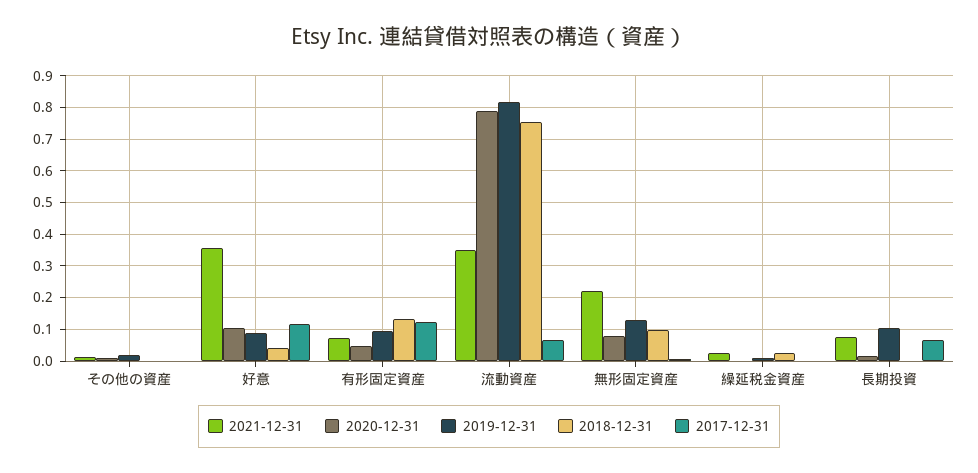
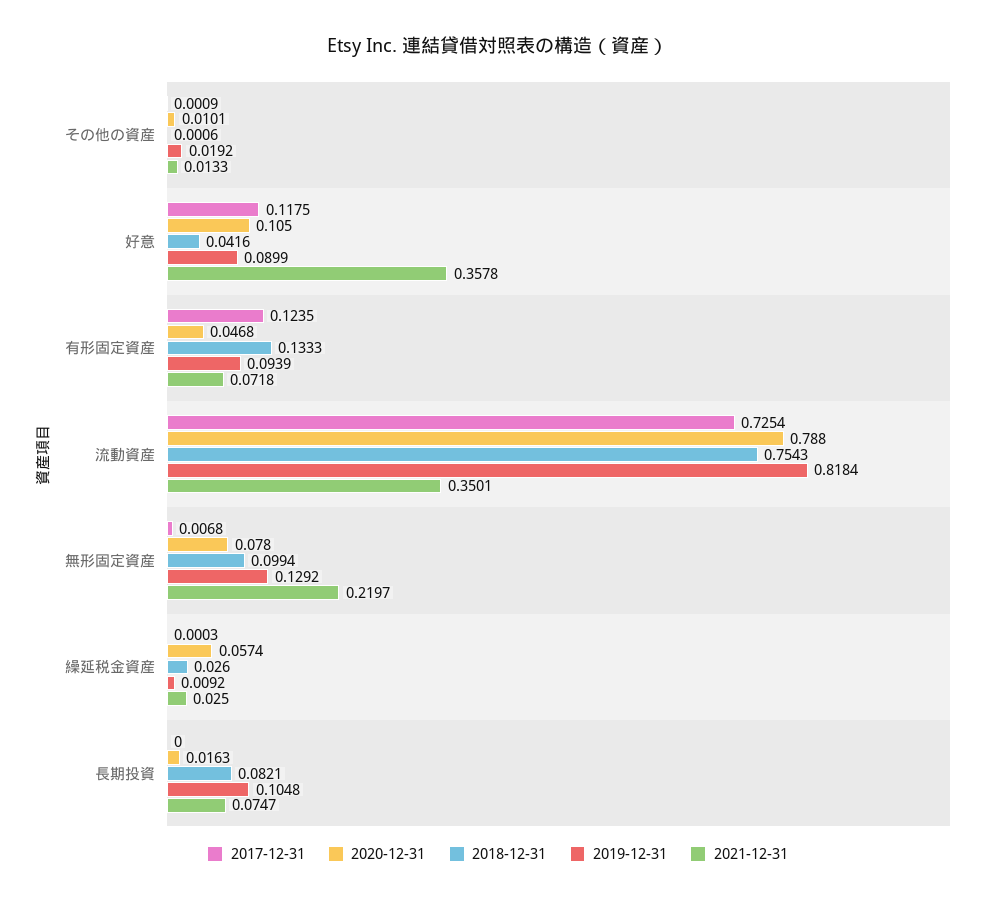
  {
    "2021-12-31": {
      "その他の資産": 0.0133,
      "好意": 0.3578,
      "有形固定資産": 0.0718,
      "流動資産": 0.3501,
      "無形固定資産": 0.2197,
      "繰延税金資産": 0.025,
      "長期投資": 0.0747
    },
    "2020-12-31": {
      "その他の資産": 0.0101,
      "好意": 0.105,
      "有形固定資産": 0.0468,
      "流動資産": 0.788,
      "無形固定資産": 0.078,
-     "繰延税金資産": 0,
+     "繰延税金資産": 0.0574,
      "長期投資": 0.0163
    },
    "2019-12-31": {
      "その他の資産": 0.0192,
      "好意": 0.0899,
      "有形固定資産": 0.0939,
      "流動資産": 0.8184,
      "無形固定資産": 0.1292,
      "繰延税金資産": 0.0092,
      "長期投資": 0.1048
    },
    "2018-12-31": {
      "その他の資産": 0.0006,
      "好意": 0.0416,
      "有形固定資産": 0.1333,
      "流動資産": 0.7543,
      "無形固定資産": 0.0994,
      "繰延税金資産": 0.026,
-     "長期投資": 0
+     "長期投資": 0.0821
    },
    "2017-12-31": {
      "その他の資産": 0.0009,
      "好意": 0.1175,
      "有形固定資産": 0.1235,
-     "流動資産": 0.06,
+     "流動資産": 0.7254,
      "無形固定資産": 0.0068,
      "繰延税金資産": 0.0003,
-     "長期投資": 0.06
+     "長期投資": 0
    }
  }

